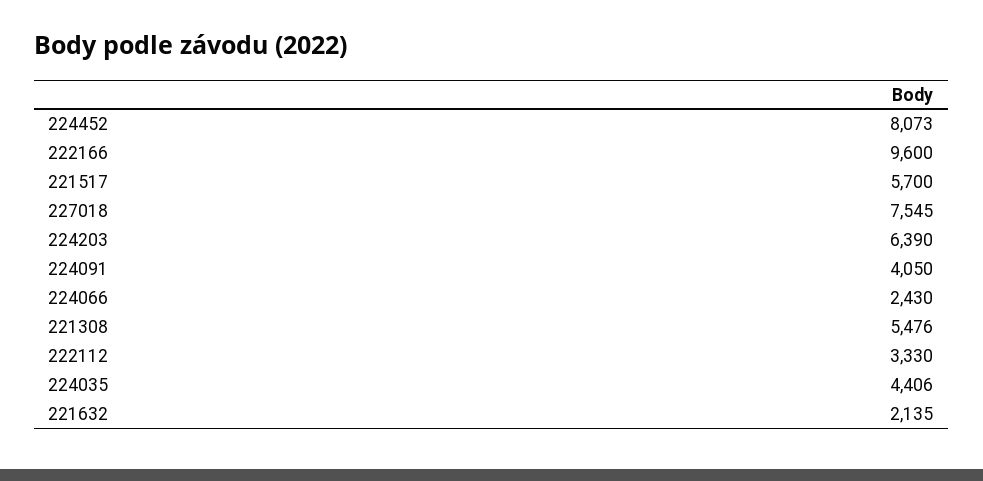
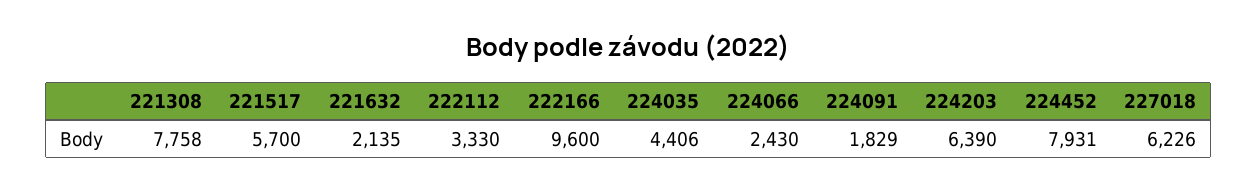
  {
-   "224452": 8073,
+   "224452": 7931,
    "222166": 9600,
    "221517": 5700,
-   "227018": 7545,
+   "227018": 6226,
    "224203": 6390,
-   "224091": 4050,
+   "224091": 1829,
    "224066": 2430,
-   "221308": 5476,
+   "221308": 7758,
    "222112": 3330,
    "224035": 4406,
    "221632": 2135
  }

